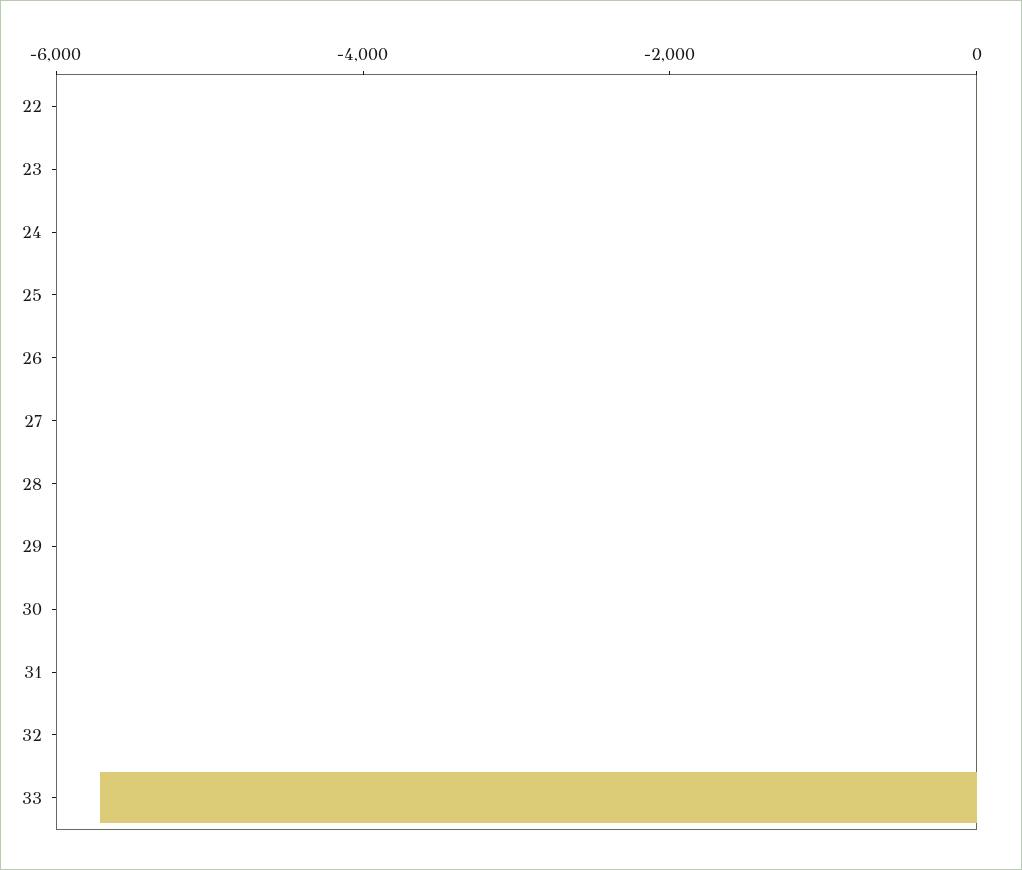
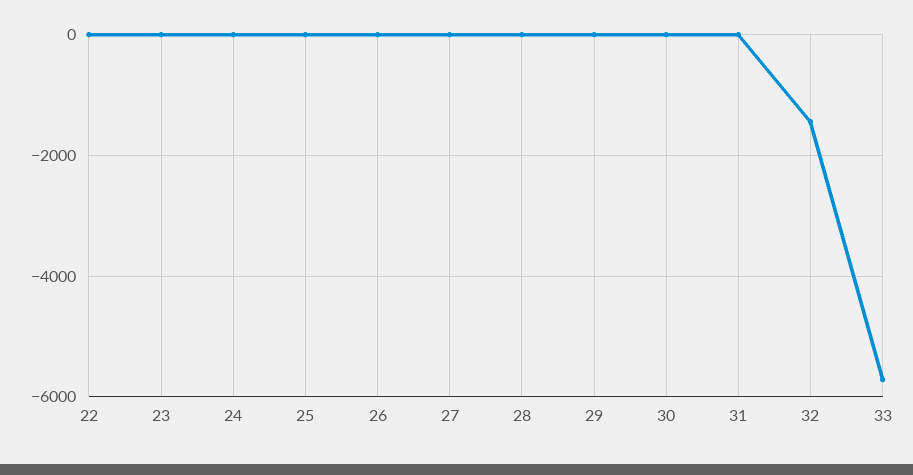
  {
    "22": 0,
    "23": 0,
    "24": 0,
    "25": 0,
    "26": 0,
    "27": 0,
    "28": 0,
    "29": 0,
    "30": 0,
    "31": 0,
-   "32": 0,
+   "32": -1400,
    "33": -5800
  }

